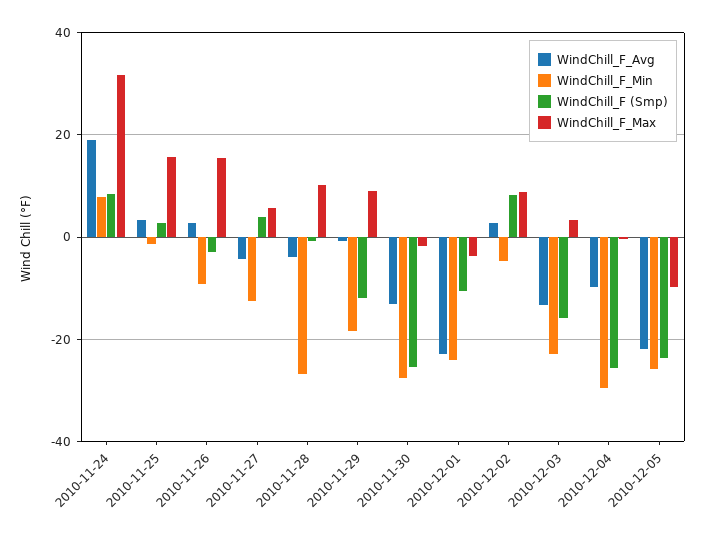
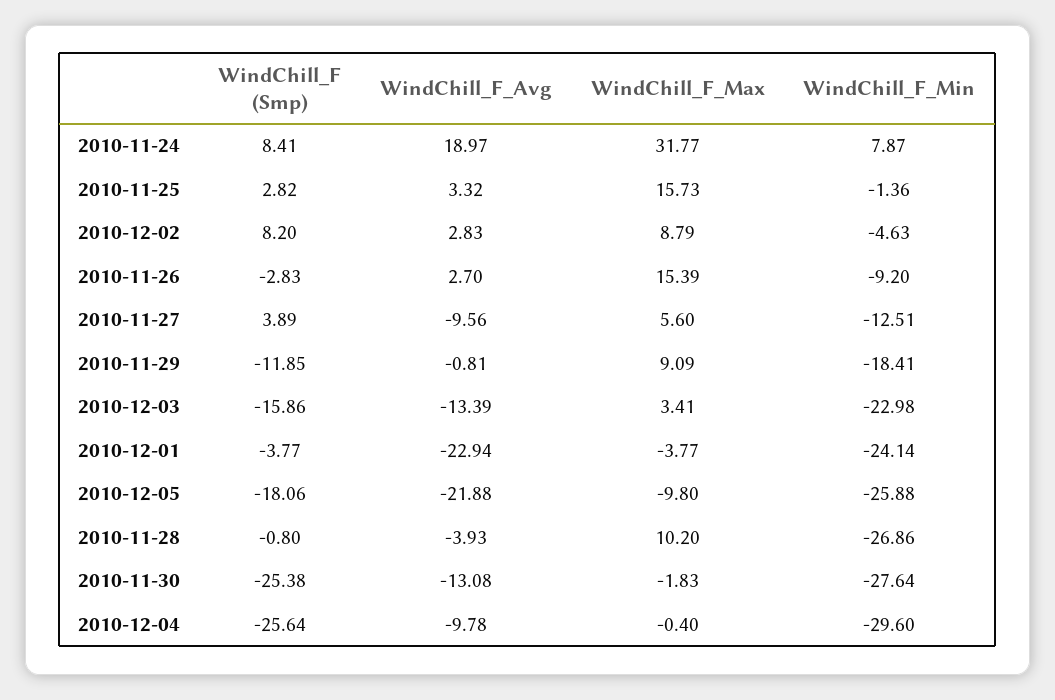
  {
    "WindChill_F_Avg": {
      "2010-11-24": 18.97,
      "2010-11-25": 3.32,
      "2010-11-26": 2.7,
-     "2010-11-27": -4,
+     "2010-11-27": -9.56,
      "2010-11-28": -3.93,
      "2010-11-29": -0.81,
      "2010-11-30": -13.08,
      "2010-12-01": -22.94,
      "2010-12-02": 2.83,
      "2010-12-03": -13.39,
      "2010-12-04": -9.78,
      "2010-12-05": -21.88
    },
    "WindChill_F_Min": {
      "2010-11-24": 7.87,
      "2010-11-25": -1.36,
      "2010-11-26": -9.2,
      "2010-11-27": -12.51,
      "2010-11-28": -26.86,
      "2010-11-29": -18.41,
      "2010-11-30": -27.64,
      "2010-12-01": -24.14,
      "2010-12-02": -4.63,
      "2010-12-03": -22.98,
      "2010-12-04": -29.6,
      "2010-12-05": -25.88
    },
    "WindChill_F (Smp)": {
      "2010-11-24": 8.41,
      "2010-11-25": 2.82,
      "2010-11-26": -2.83,
      "2010-11-27": 3.89,
      "2010-11-28": -0.8,
      "2010-11-29": -11.85,
      "2010-11-30": -25.38,
-     "2010-12-01": -10,
+     "2010-12-01": -3.77,
      "2010-12-02": 8.2,
      "2010-12-03": -15.86,
      "2010-12-04": -25.64,
-     "2010-12-05": -24
+     "2010-12-05": -18.06
    },
    "WindChill_F_Max": {
      "2010-11-24": 31.77,
      "2010-11-25": 15.73,
      "2010-11-26": 15.39,
      "2010-11-27": 5.6,
      "2010-11-28": 10.2,
      "2010-11-29": 9.09,
      "2010-11-30": -1.83,
      "2010-12-01": -3.77,
      "2010-12-02": 8.79,
      "2010-12-03": 3.41,
      "2010-12-04": -0.4,
      "2010-12-05": -9.8
    }
  }

